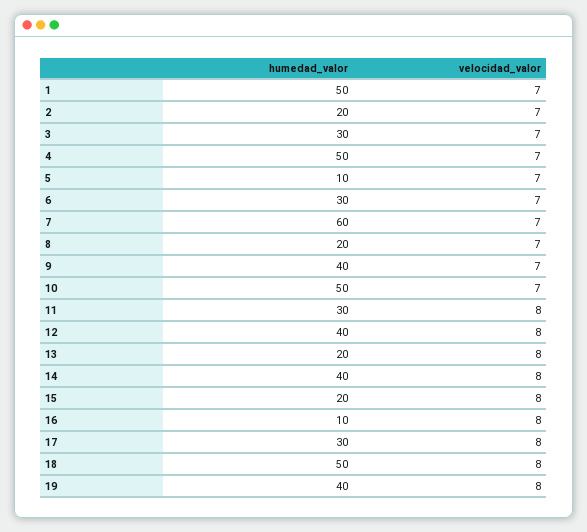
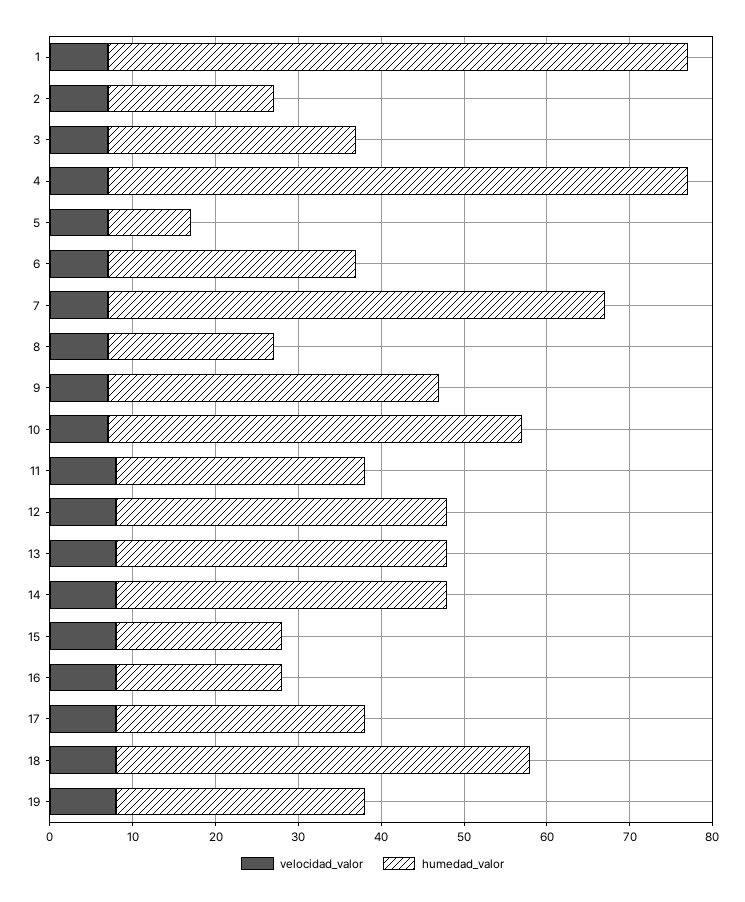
  {
    "humedad_valor": {
-     "1": 50,
+     "1": 70,
      "2": 20,
      "3": 30,
-     "4": 50,
+     "4": 70,
      "5": 10,
      "6": 30,
      "7": 60,
      "8": 20,
      "9": 40,
      "10": 50,
      "11": 30,
      "12": 40,
-     "13": 20,
+     "13": 40,
      "14": 40,
      "15": 20,
-     "16": 10,
+     "16": 20,
      "17": 30,
      "18": 50,
-     "19": 40
+     "19": 30
    },
    "velocidad_valor": {
      "1": 7,
      "2": 7,
      "3": 7,
      "4": 7,
      "5": 7,
      "6": 7,
      "7": 7,
      "8": 7,
      "9": 7,
      "10": 7,
      "11": 8,
      "12": 8,
      "13": 8,
      "14": 8,
      "15": 8,
      "16": 8,
      "17": 8,
      "18": 8,
      "19": 8
    }
  }

